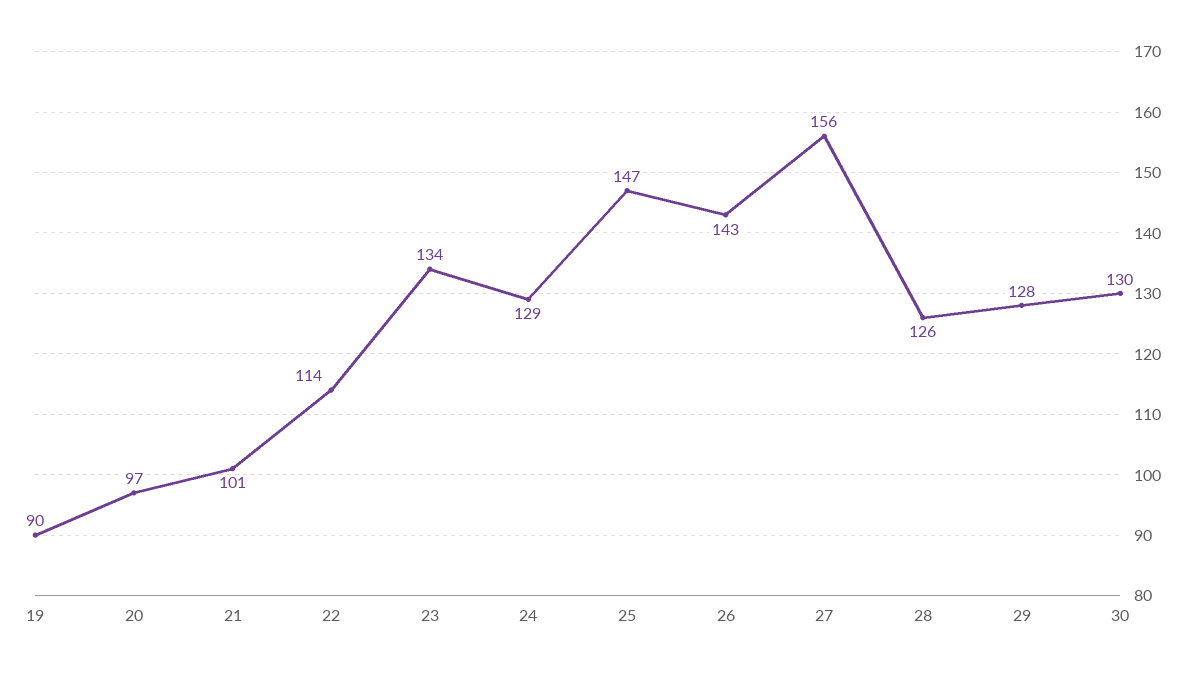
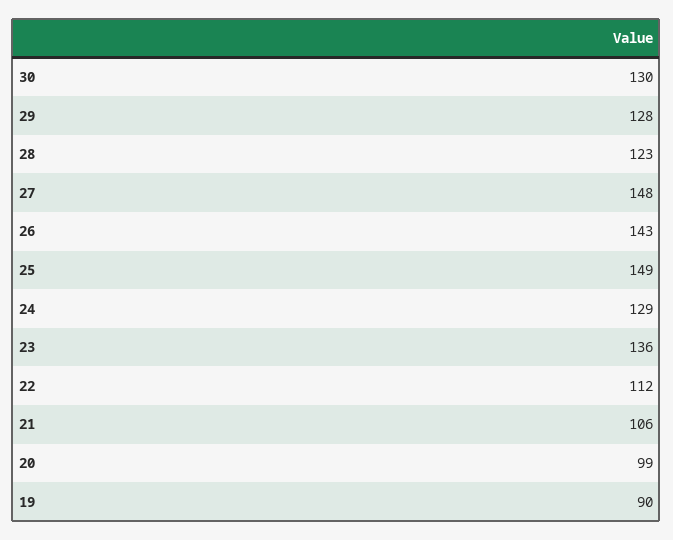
  {
    "19": 90,
-   "20": 97,
+   "20": 99,
-   "21": 101,
+   "21": 106,
-   "22": 114,
+   "22": 112,
-   "23": 134,
+   "23": 136,
    "24": 129,
-   "25": 147,
+   "25": 149,
    "26": 143,
-   "27": 156,
+   "27": 148,
-   "28": 126,
+   "28": 123,
    "29": 128,
    "30": 130
  }

